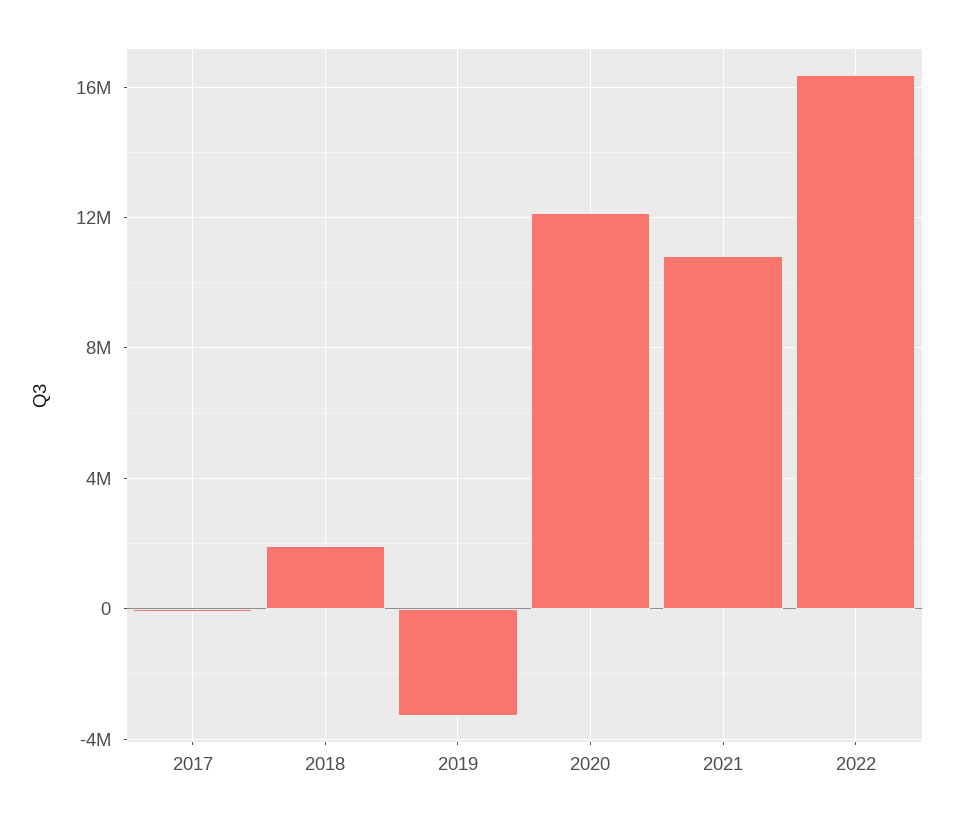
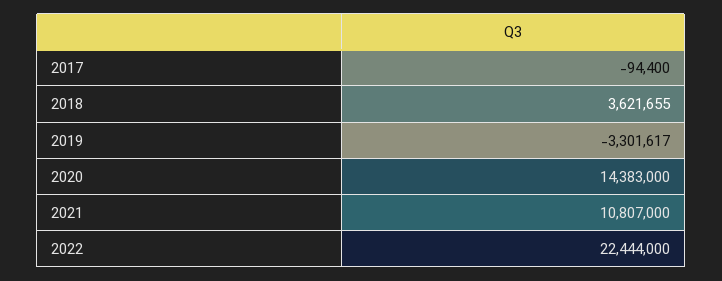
  {
    "2017": -94400,
-   "2018": 2000000,
+   "2018": 3621655,
    "2019": -3301617,
-   "2020": 12000000,
+   "2020": 14383000,
    "2021": 10807000,
-   "2022": 16500000
+   "2022": 22444000
  }

